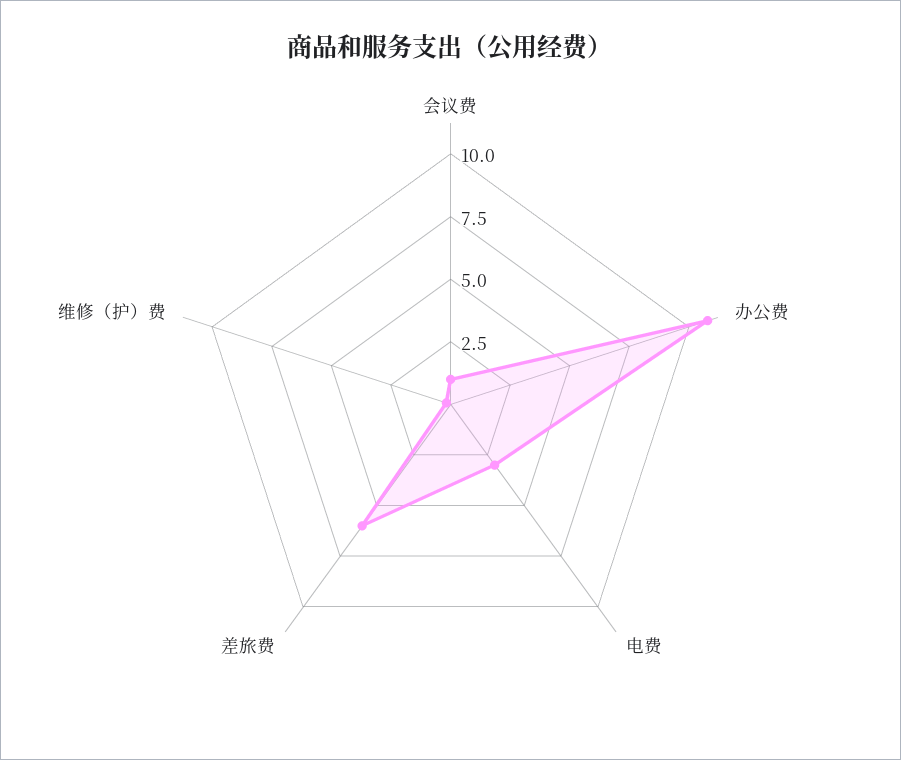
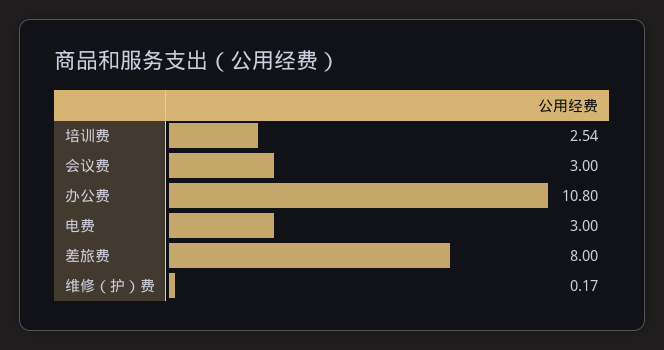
  {
-   "会议费": 1,
+   "会议费": 3,
    "办公费": 10.8,
    "电费": 3,
-   "差旅费": 6,
+   "差旅费": 8,
-   "维修（护）费": 0.17
+   "维修（护）费": 0.17,
+   "培训费": 2.54
  }

